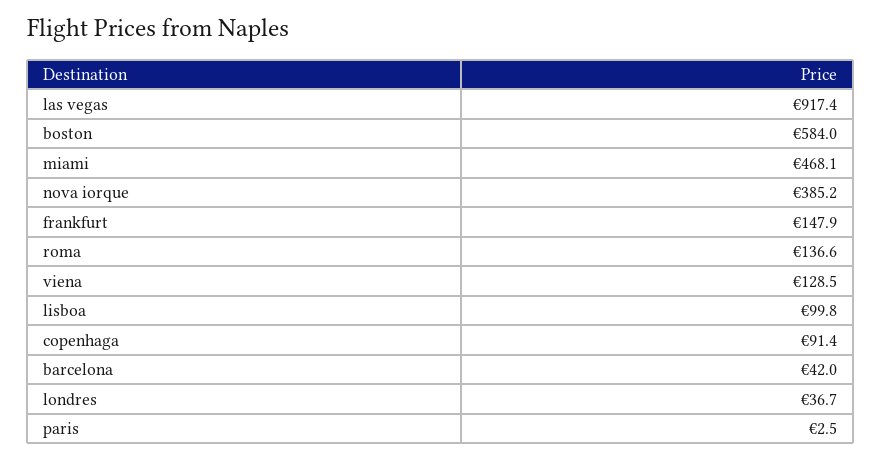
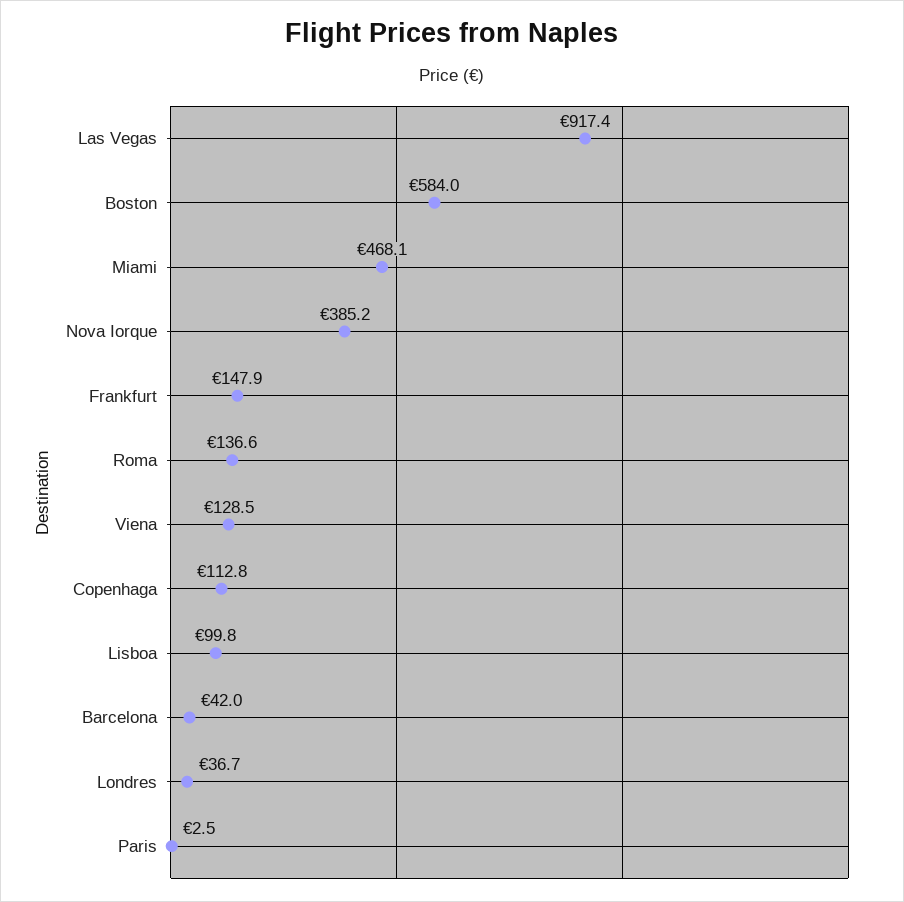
  {
    "las vegas": 917.4,
    "boston": 584,
    "miami": 468.1,
    "nova iorque": 385.2,
    "frankfurt": 147.9,
    "roma": 136.6,
    "viena": 128.5,
    "lisboa": 99.8,
-   "copenhaga": 91.4,
+   "copenhaga": 112.8,
    "barcelona": 42,
    "londres": 36.7,
    "paris": 2.5
  }

